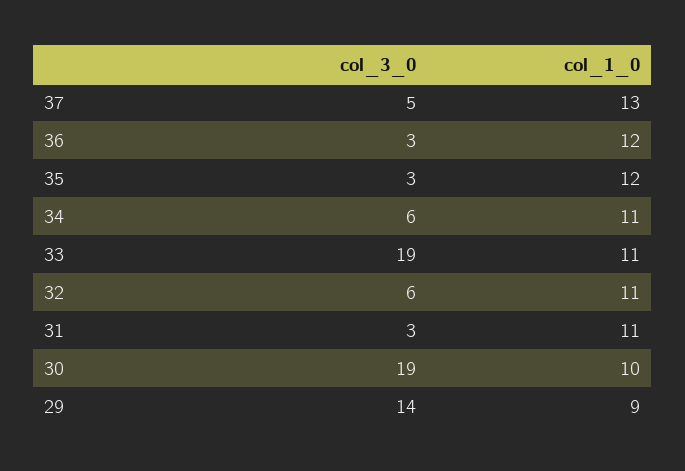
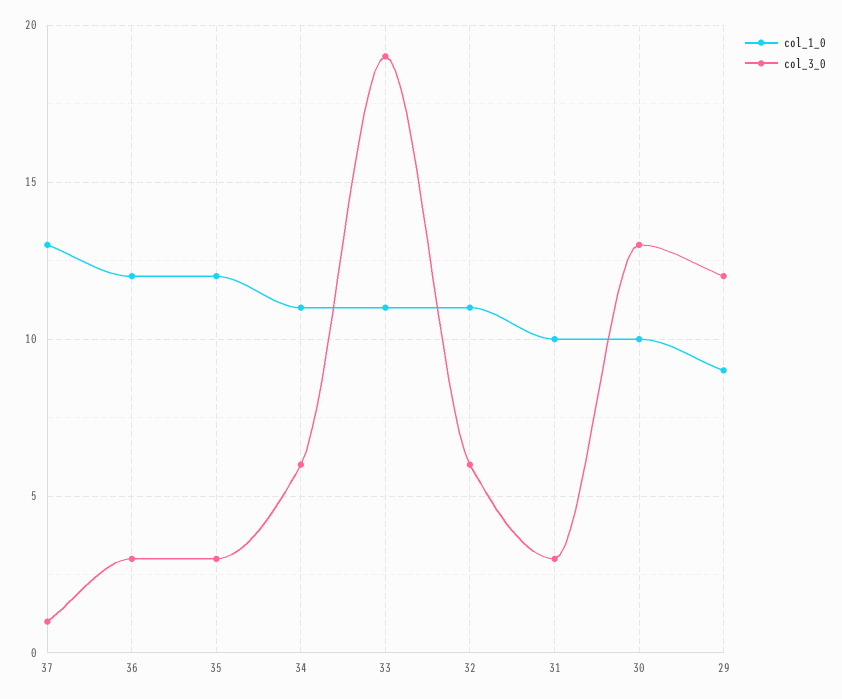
  {
    "col_3_0": {
-     "37": 5,
+     "37": 1,
      "36": 3,
      "35": 3,
      "34": 6,
      "33": 19,
      "32": 6,
      "31": 3,
-     "30": 19,
+     "30": 13,
-     "29": 14
+     "29": 12
    },
    "col_1_0": {
      "37": 13,
      "36": 12,
      "35": 12,
      "34": 11,
      "33": 11,
      "32": 11,
-     "31": 11,
+     "31": 10,
      "30": 10,
      "29": 9
    }
  }

